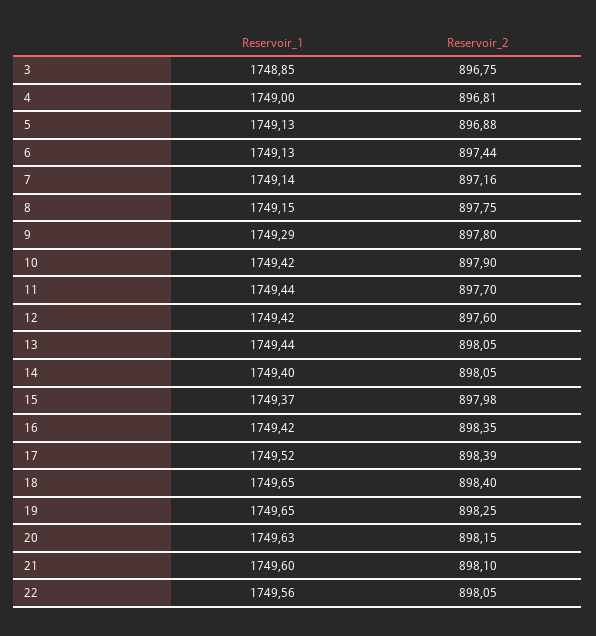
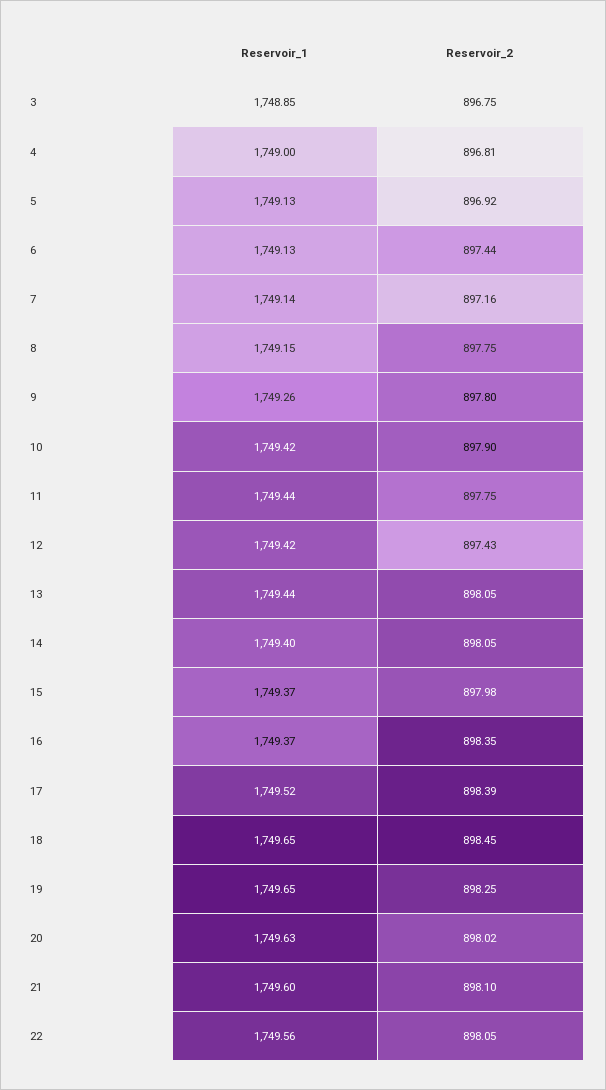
  {
    "Reservoir_1": {
      "3": 1748.85,
      "4": 1749,
      "5": 1749.13,
      "6": 1749.13,
      "7": 1749.14,
      "8": 1749.15,
-     "9": 1749.29,
+     "9": 1749.26,
      "10": 1749.42,
      "11": 1749.44,
      "12": 1749.42,
      "13": 1749.44,
      "14": 1749.4,
      "15": 1749.37,
-     "16": 1749.42,
+     "16": 1749.37,
      "17": 1749.52,
      "18": 1749.65,
      "19": 1749.65,
      "20": 1749.63,
      "21": 1749.6,
      "22": 1749.56
    },
    "Reservoir_2": {
      "3": 896.75,
      "4": 896.81,
-     "5": 896.88,
+     "5": 896.92,
      "6": 897.44,
      "7": 897.16,
      "8": 897.75,
      "9": 897.8,
      "10": 897.9,
-     "11": 897.7,
+     "11": 897.75,
-     "12": 897.6,
+     "12": 897.43,
      "13": 898.05,
      "14": 898.05,
      "15": 897.98,
      "16": 898.35,
      "17": 898.39,
-     "18": 898.4,
+     "18": 898.45,
      "19": 898.25,
-     "20": 898.15,
+     "20": 898.02,
      "21": 898.1,
      "22": 898.05
    }
  }

